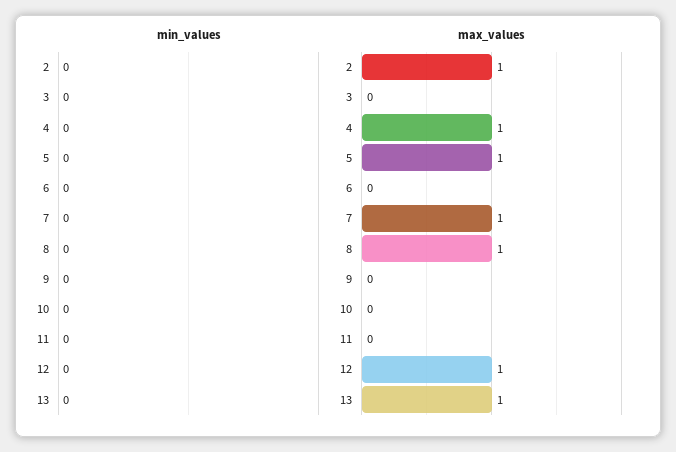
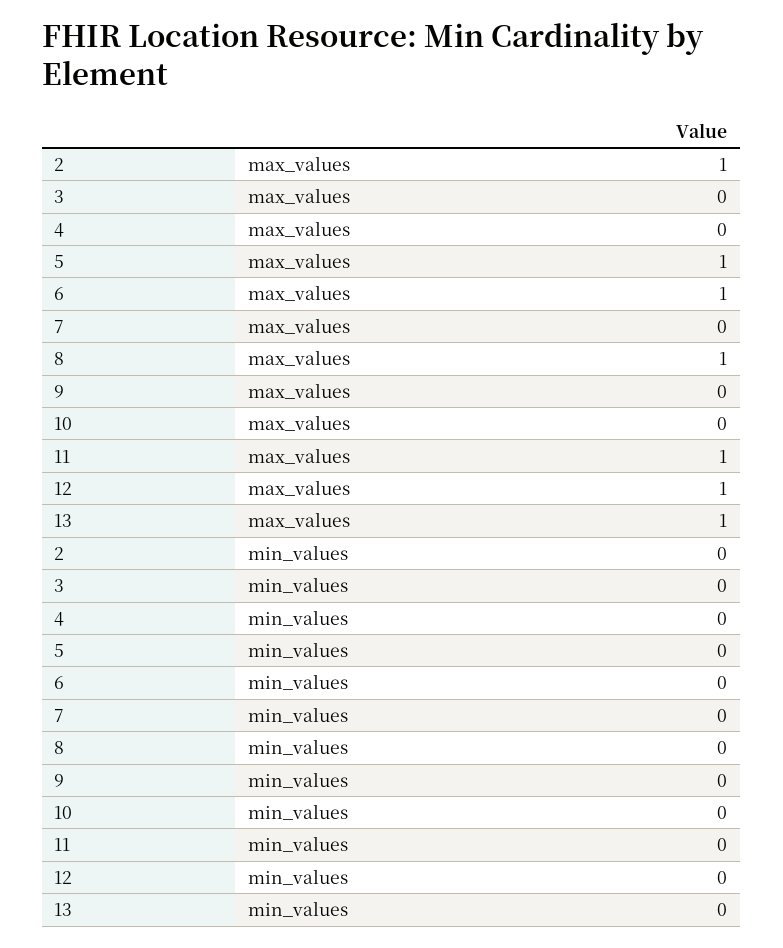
  {
    "min_values": {
      "2": 0,
      "3": 0,
      "4": 0,
      "5": 0,
      "6": 0,
      "7": 0,
      "8": 0,
      "9": 0,
      "10": 0,
      "11": 0,
      "12": 0,
      "13": 0
    },
    "max_values": {
      "2": 1,
      "3": 0,
-     "4": 1,
+     "4": 0,
      "5": 1,
-     "6": 0,
+     "6": 1,
-     "7": 1,
+     "7": 0,
      "8": 1,
      "9": 0,
      "10": 0,
-     "11": 0,
+     "11": 1,
      "12": 1,
      "13": 1
    }
  }

